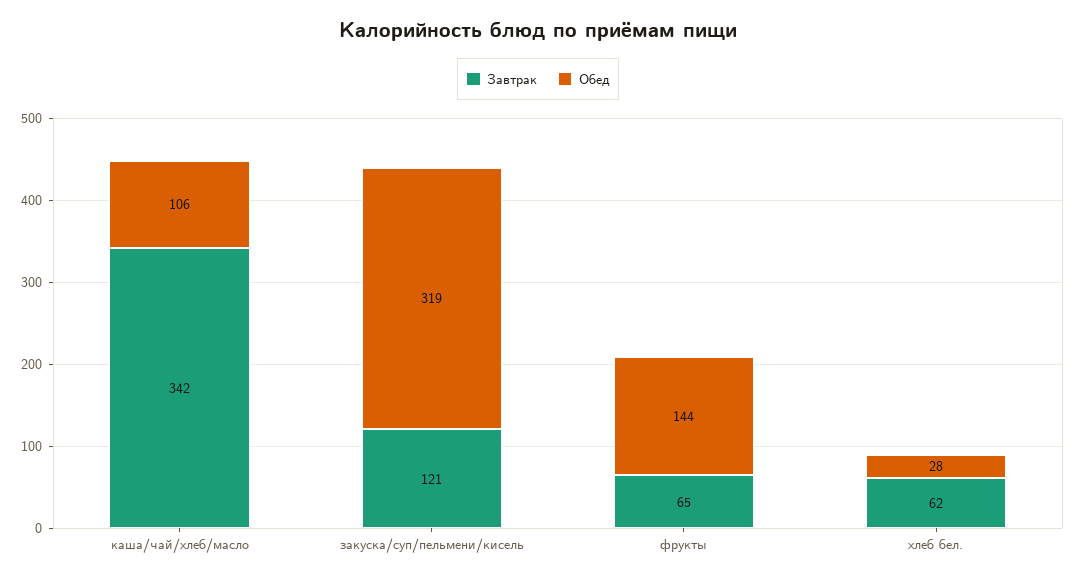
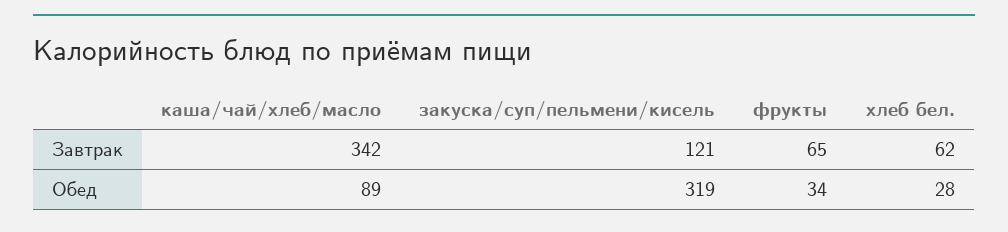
  {
    "Завтрак": {
      "каша/чай/хлеб/масло": 342,
      "закуска/суп/пельмени/кисель": 121,
      "фрукты": 65,
      "хлеб бел.": 62
    },
    "Обед": {
-     "каша/чай/хлеб/масло": 106,
+     "каша/чай/хлеб/масло": 89,
      "закуска/суп/пельмени/кисель": 319,
-     "фрукты": 144,
+     "фрукты": 34,
      "хлеб бел.": 28
    }
  }

